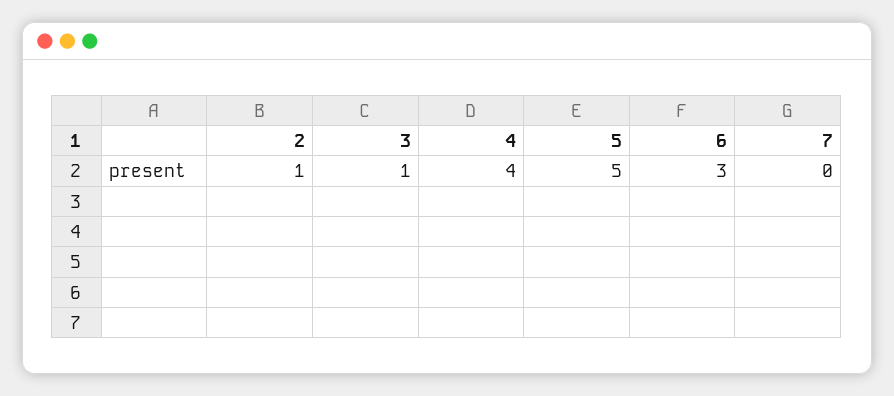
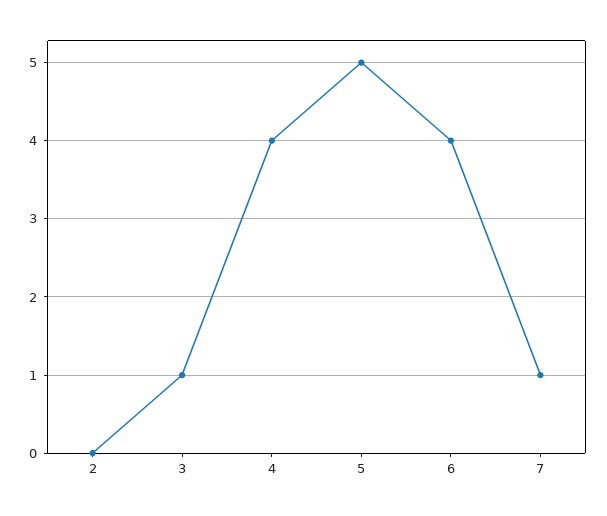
  {
-   "2": 1,
+   "2": 0,
    "3": 1,
    "4": 4,
    "5": 5,
-   "6": 3,
+   "6": 4,
-   "7": 0
+   "7": 1
  }

